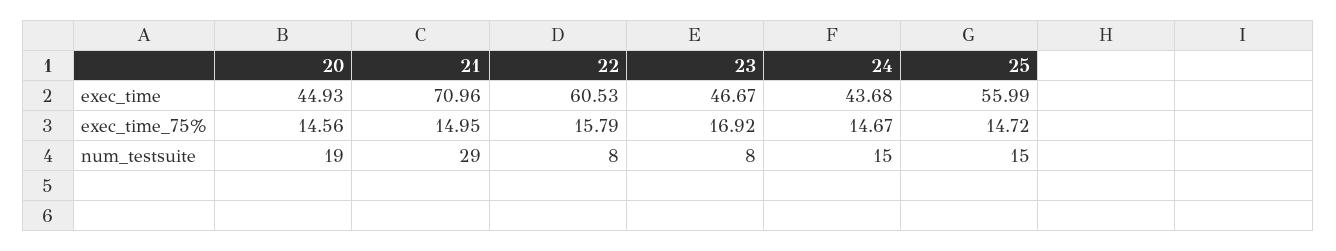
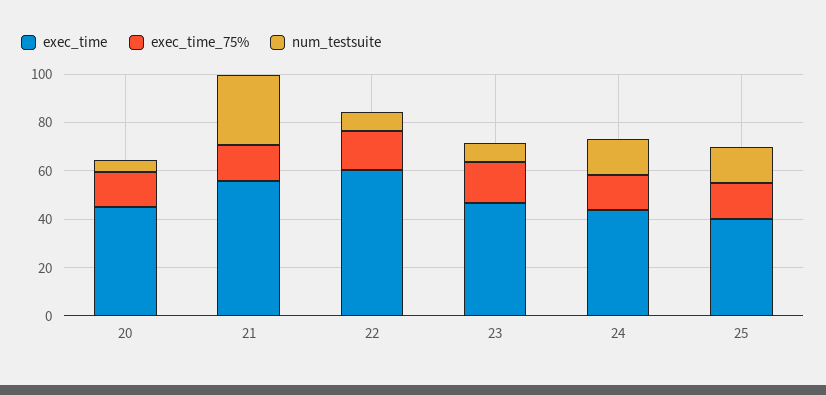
  {
    "exec_time": {
      "20": 44.93,
-     "21": 70.96,
+     "21": 55,
      "22": 60.53,
      "23": 46.67,
      "24": 43.68,
-     "25": 55.99
+     "25": 40
    },
    "exec_time_75%": {
      "20": 14.56,
      "21": 14.95,
      "22": 15.79,
      "23": 16.92,
      "24": 14.67,
      "25": 14.72
    },
    "num_testsuite": {
-     "20": 19,
+     "20": 5,
      "21": 29,
      "22": 8,
      "23": 8,
      "24": 15,
      "25": 15
    }
  }

